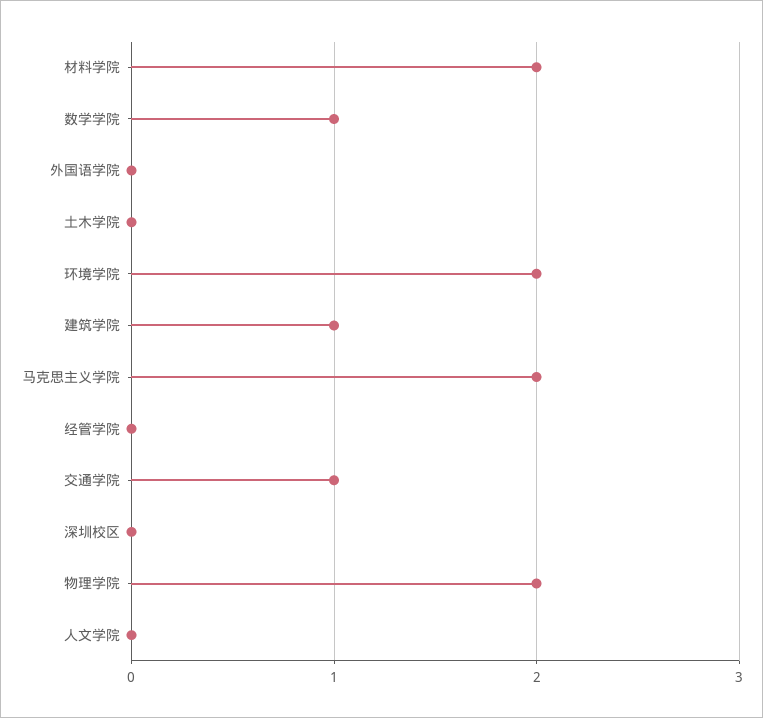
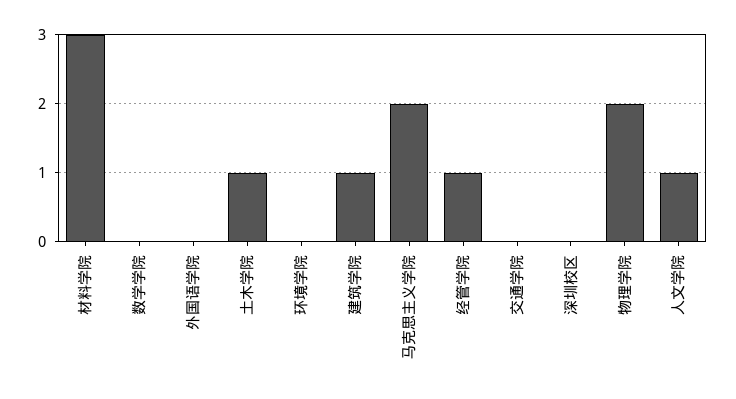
  {
-   "材料学院": 2,
+   "材料学院": 3,
-   "数学学院": 1,
+   "数学学院": 0,
    "外国语学院": 0,
-   "土木学院": 0,
+   "土木学院": 1,
-   "环境学院": 2,
+   "环境学院": 0,
    "建筑学院": 1,
    "马克思主义学院": 2,
-   "经管学院": 0,
+   "经管学院": 1,
-   "交通学院": 1,
+   "交通学院": 0,
    "深圳校区": 0,
    "物理学院": 2,
-   "人文学院": 0
+   "人文学院": 1
  }

